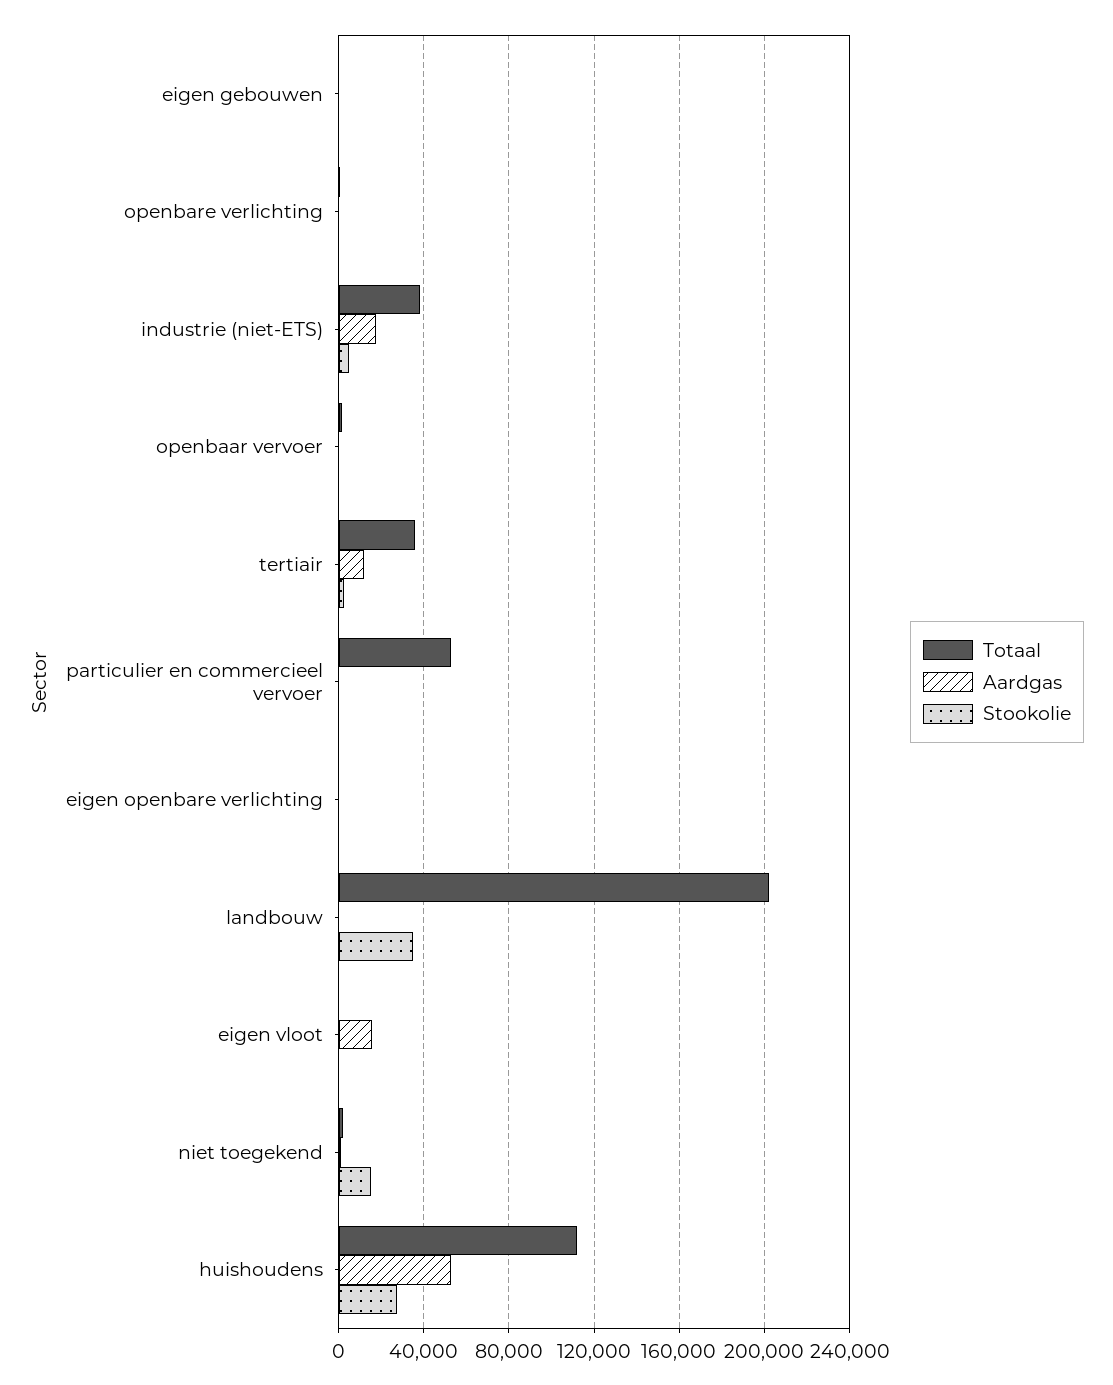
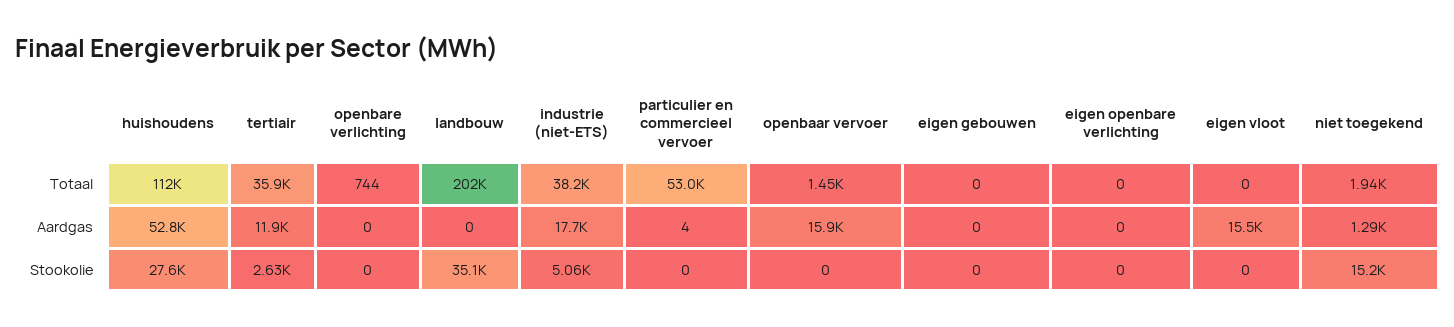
  {
    "Totaal": {
      "eigen gebouwen": 0,
      "openbare verlichting": 744,
      "industrie (niet-ETS)": 38200,
      "openbaar vervoer": 1450,
      "tertiair": 35900,
      "particulier en commercieel vervoer": 53000,
      "eigen openbare verlichting": 0,
      "landbouw": 202000,
      "eigen vloot": 0,
      "niet toegekend": 1940,
      "huishoudens": 112000
    },
    "Aardgas": {
      "eigen gebouwen": 0,
      "openbare verlichting": 0,
      "industrie (niet-ETS)": 17700,
-     "openbaar vervoer": 0,
+     "openbaar vervoer": 15900,
      "tertiair": 11900,
      "particulier en commercieel vervoer": 4,
      "eigen openbare verlichting": 0,
      "landbouw": 0,
      "eigen vloot": 15500,
      "niet toegekend": 1290,
      "huishoudens": 52800
    },
    "Stookolie": {
      "eigen gebouwen": 0,
      "openbare verlichting": 0,
      "industrie (niet-ETS)": 5060,
      "openbaar vervoer": 0,
      "tertiair": 2630,
      "particulier en commercieel vervoer": 0,
      "eigen openbare verlichting": 0,
      "landbouw": 35100,
      "eigen vloot": 0,
      "niet toegekend": 15200,
      "huishoudens": 27600
    }
  }

